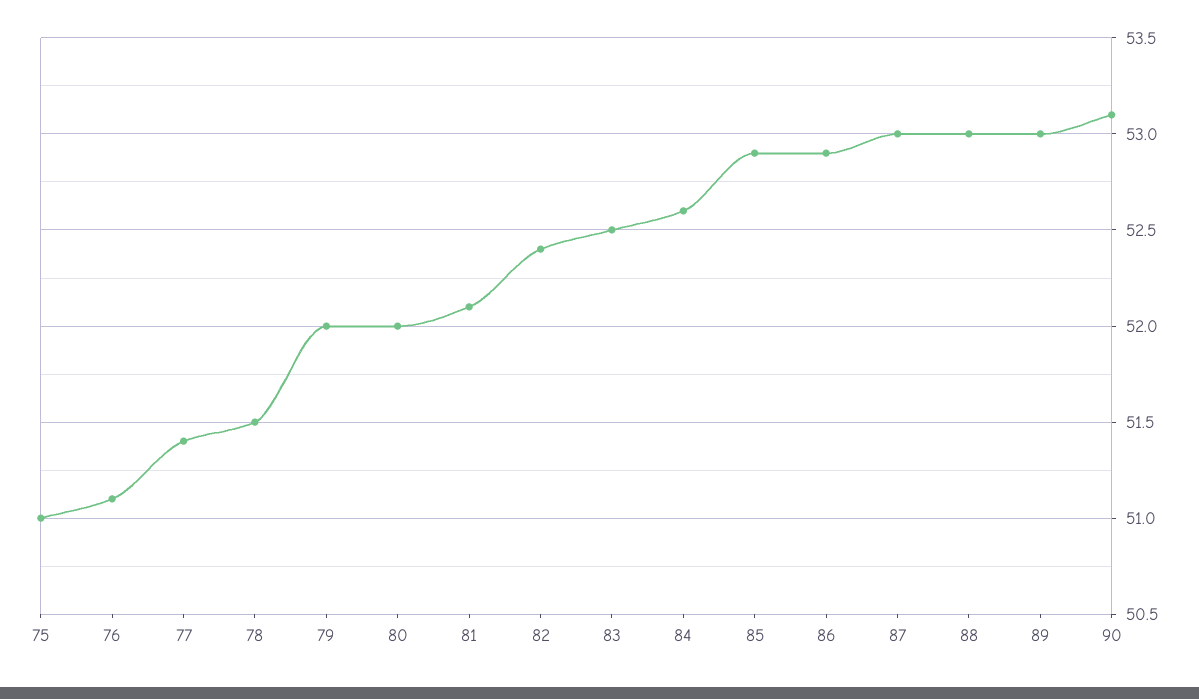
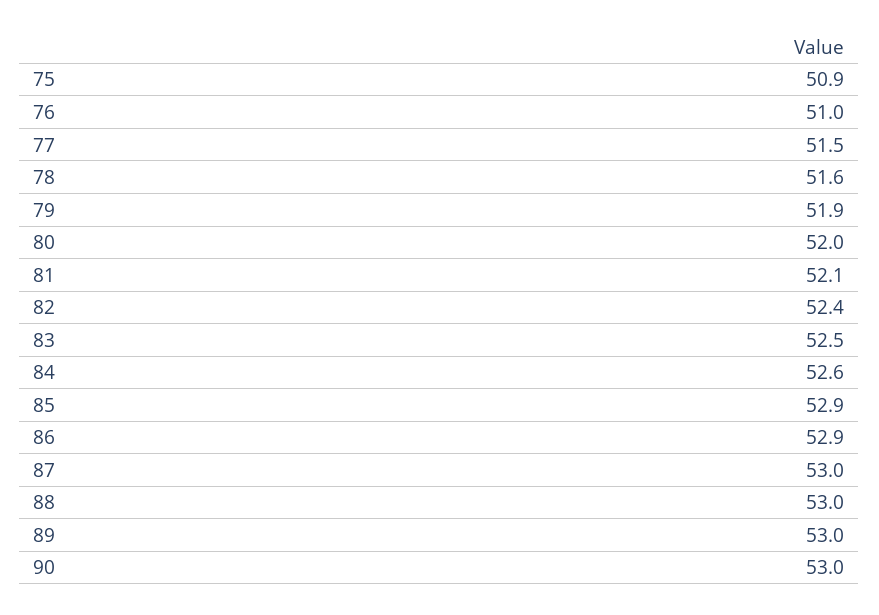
  {
-   "75": 51,
+   "75": 50.9,
-   "76": 51.1,
+   "76": 51,
-   "77": 51.4,
+   "77": 51.5,
-   "78": 51.5,
+   "78": 51.6,
-   "79": 52,
+   "79": 51.9,
    "80": 52,
    "81": 52.1,
    "82": 52.4,
    "83": 52.5,
    "84": 52.6,
    "85": 52.9,
    "86": 52.9,
    "87": 53,
    "88": 53,
    "89": 53,
-   "90": 53.1
+   "90": 53
  }

